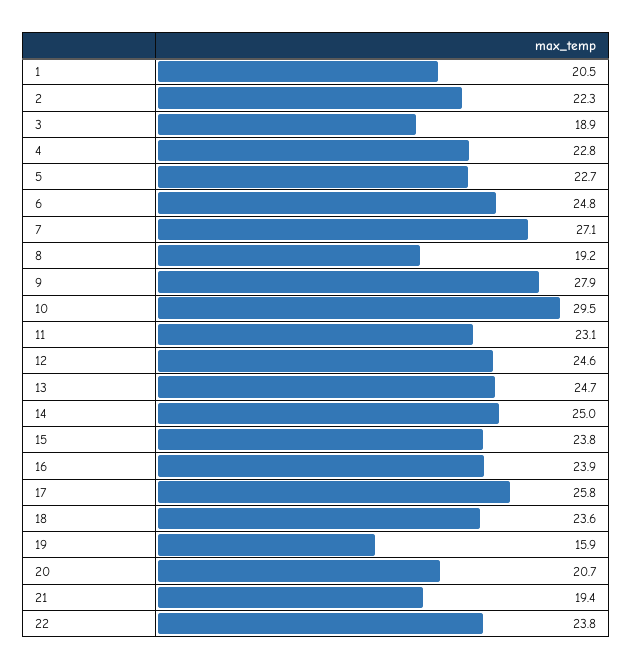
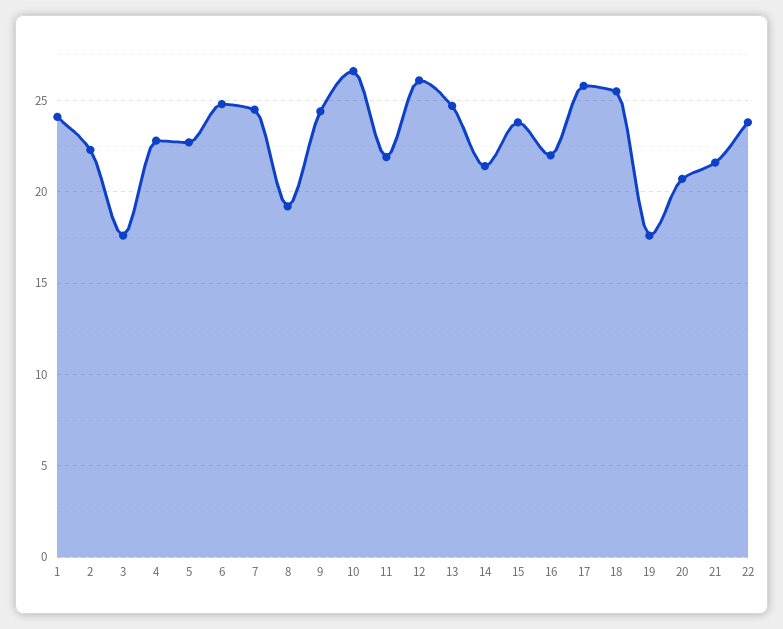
  {
-   "1": 20.5,
+   "1": 24,
    "2": 22.3,
-   "3": 18.9,
+   "3": 17.5,
    "4": 22.8,
    "5": 22.7,
    "6": 24.8,
-   "7": 27.1,
+   "7": 24.5,
    "8": 19.2,
-   "9": 27.9,
+   "9": 24.5,
-   "10": 29.5,
+   "10": 26.5,
-   "11": 23.1,
+   "11": 22,
-   "12": 24.6,
+   "12": 26,
    "13": 24.7,
-   "14": 25,
+   "14": 21.5,
    "15": 23.8,
-   "16": 23.9,
+   "16": 22,
    "17": 25.8,
-   "18": 23.6,
+   "18": 25.5,
-   "19": 15.9,
+   "19": 17.5,
    "20": 20.7,
-   "21": 19.4,
+   "21": 21.5,
    "22": 23.8
  }

